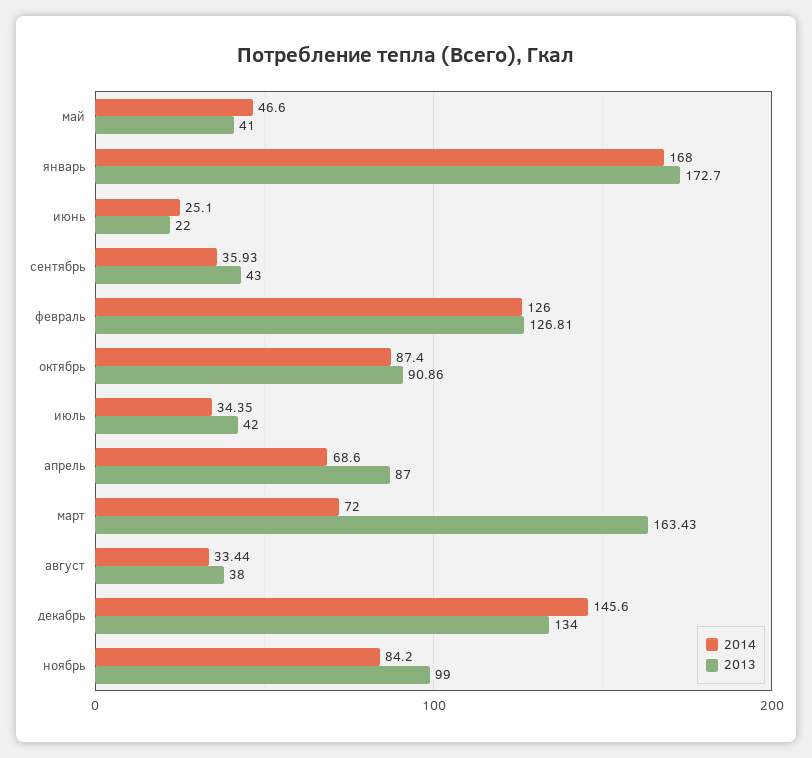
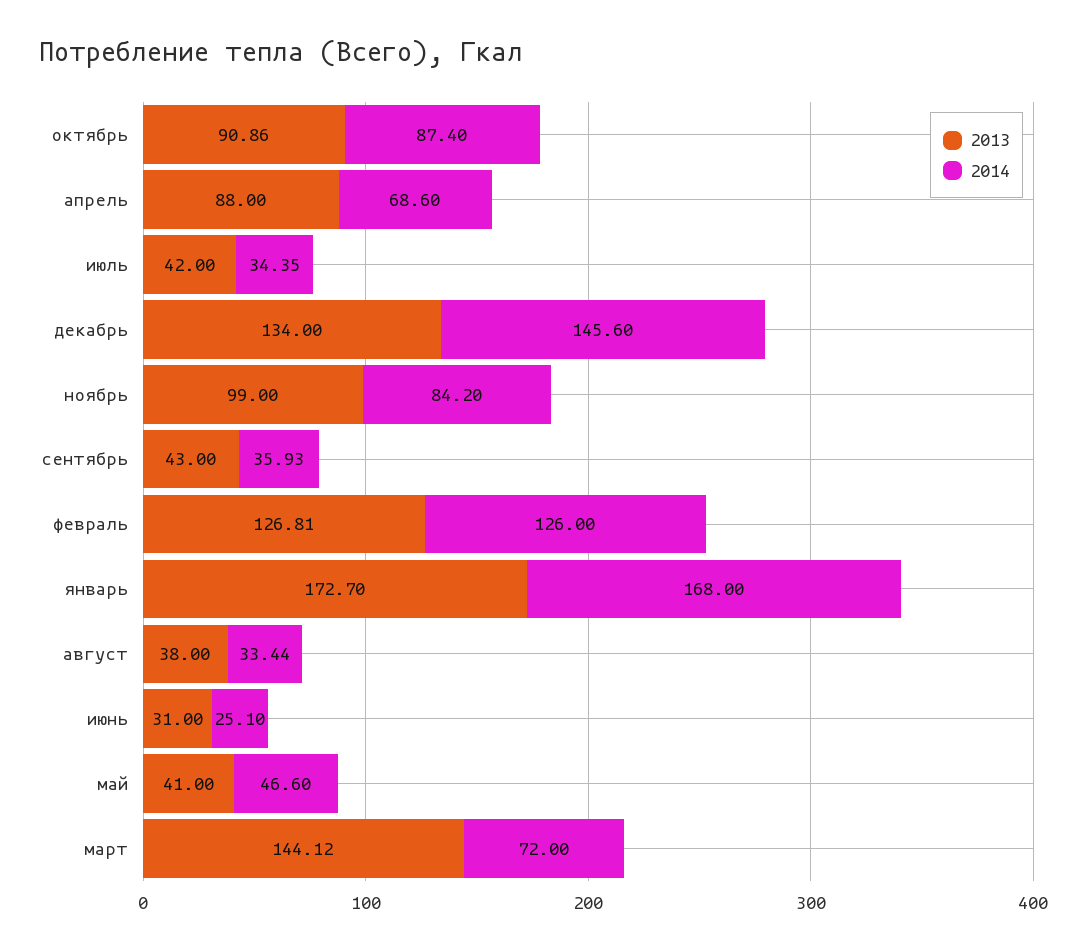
  {
    "2014": {
      "май": 46.6,
      "январь": 168,
      "июнь": 25.1,
      "сентябрь": 35.93,
      "февраль": 126,
      "октябрь": 87.4,
      "июль": 34.35,
      "апрель": 68.6,
      "март": 72,
      "август": 33.44,
      "декабрь": 145.6,
      "ноябрь": 84.2
    },
    "2013": {
      "май": 41,
      "январь": 172.7,
-     "июнь": 22,
+     "июнь": 31,
      "сентябрь": 43,
      "февраль": 126.81,
      "октябрь": 90.86,
      "июль": 42,
-     "апрель": 87,
+     "апрель": 88,
-     "март": 163.43,
+     "март": 144.12,
      "август": 38,
      "декабрь": 134,
      "ноябрь": 99
    }
  }

